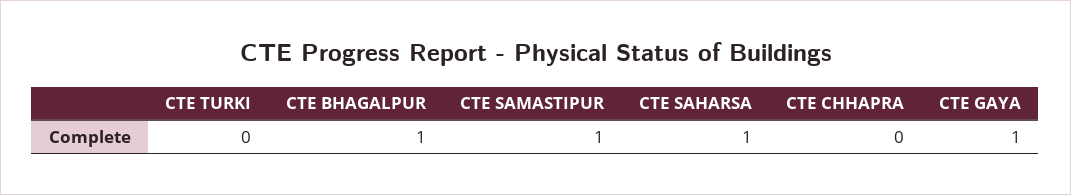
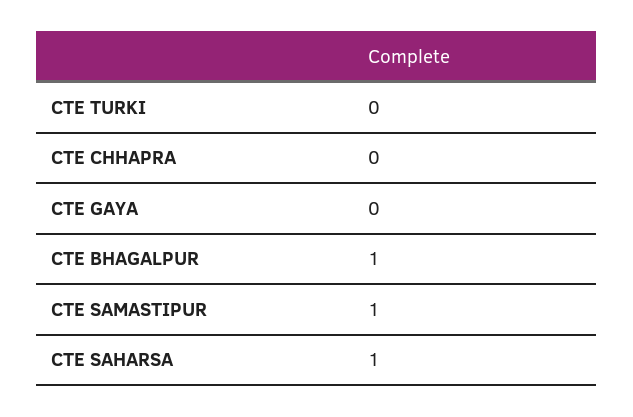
  {
    "CTE TURKI": 0,
    "CTE BHAGALPUR": 1,
    "CTE SAMASTIPUR": 1,
    "CTE SAHARSA": 1,
    "CTE CHHAPRA": 0,
-   "CTE GAYA": 1
+   "CTE GAYA": 0
  }

